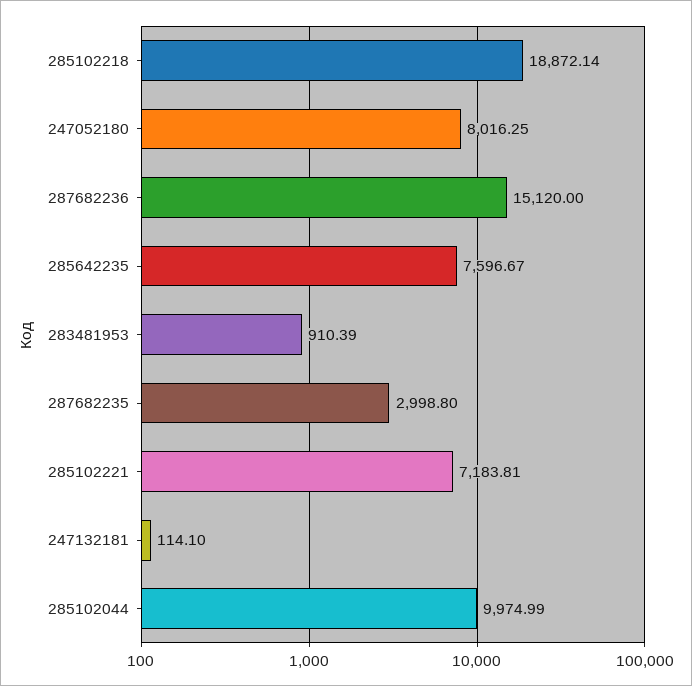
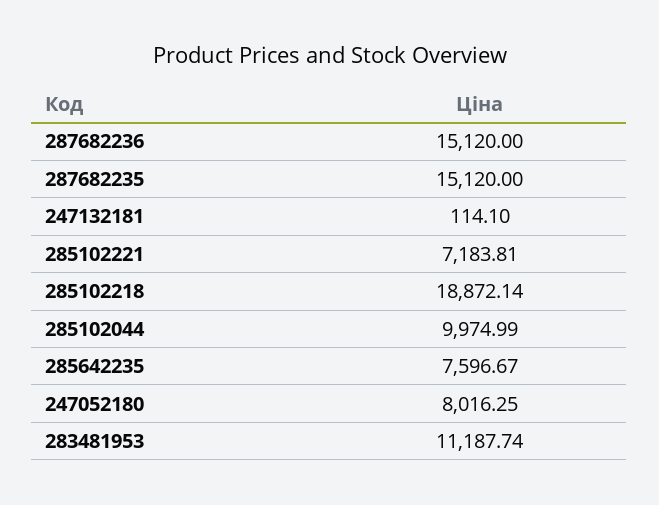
  {
    "285102218": 18872.14,
    "247052180": 8016.25,
    "287682236": 15120,
    "285642235": 7596.67,
-   "283481953": 910.39,
+   "283481953": 11187.74,
-   "287682235": 2998.8,
+   "287682235": 15120,
    "285102221": 7183.81,
    "247132181": 114.1,
    "285102044": 9974.99
  }

